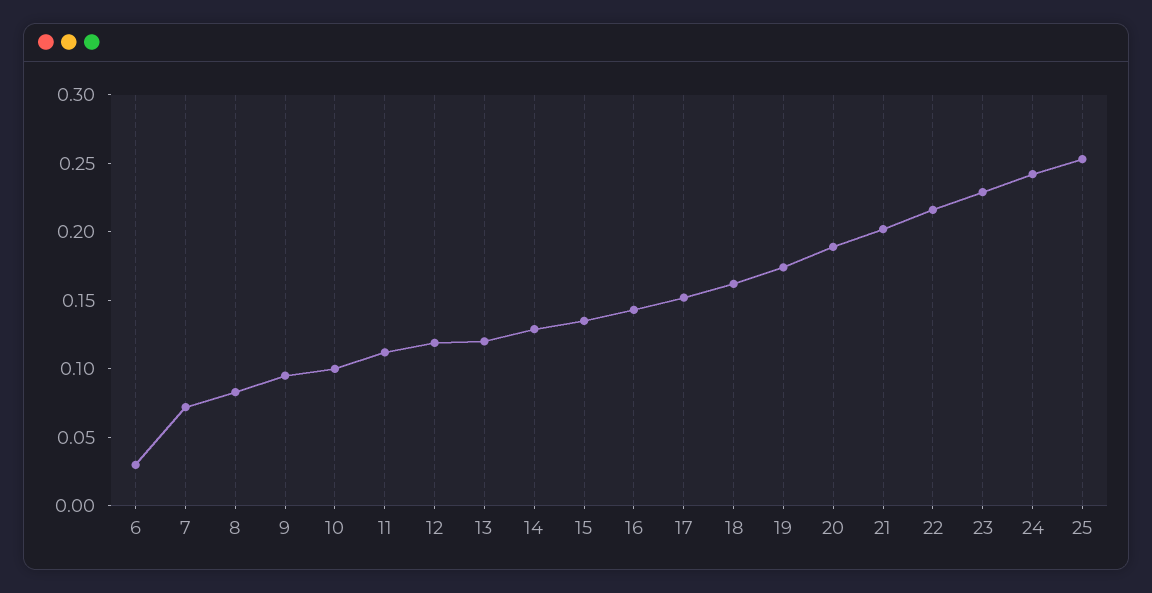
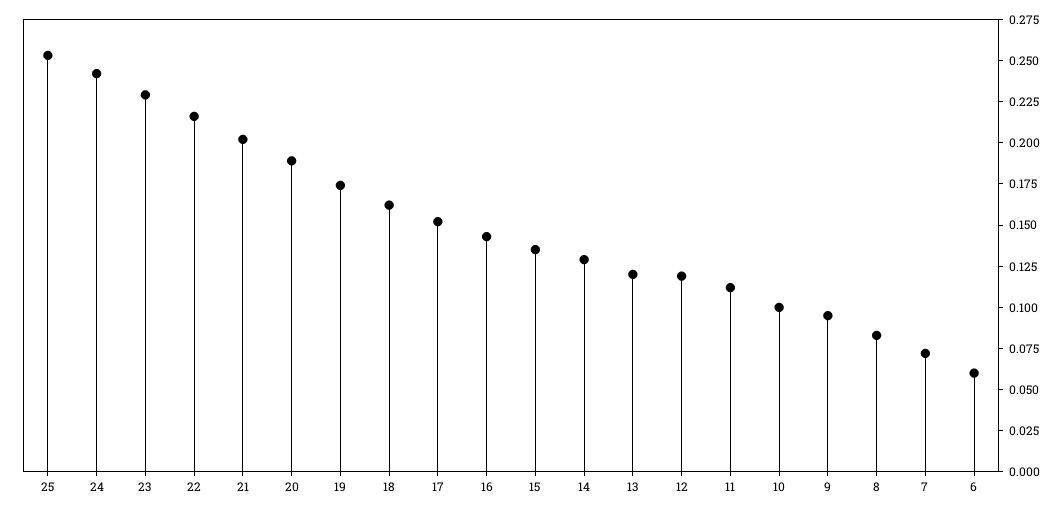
  {
-   "6": 0.03,
+   "6": 0.06,
    "7": 0.07,
    "8": 0.085,
    "9": 0.095,
    "10": 0.1,
    "11": 0.11,
    "12": 0.12,
    "13": 0.12,
    "14": 0.13,
    "15": 0.135,
    "16": 0.145,
    "17": 0.15,
    "18": 0.16,
    "19": 0.175,
    "20": 0.19,
    "21": 0.2,
    "22": 0.215,
    "23": 0.23,
    "24": 0.24,
    "25": 0.255
  }

